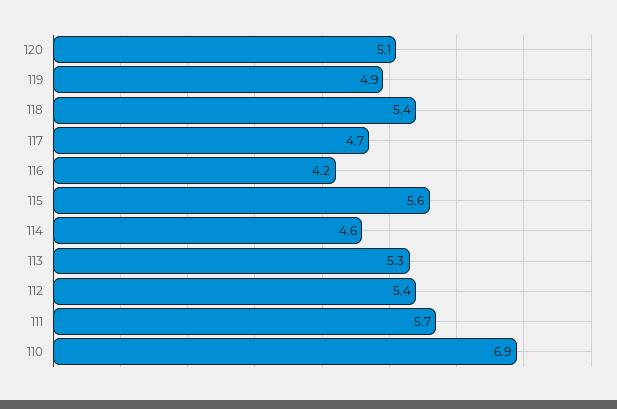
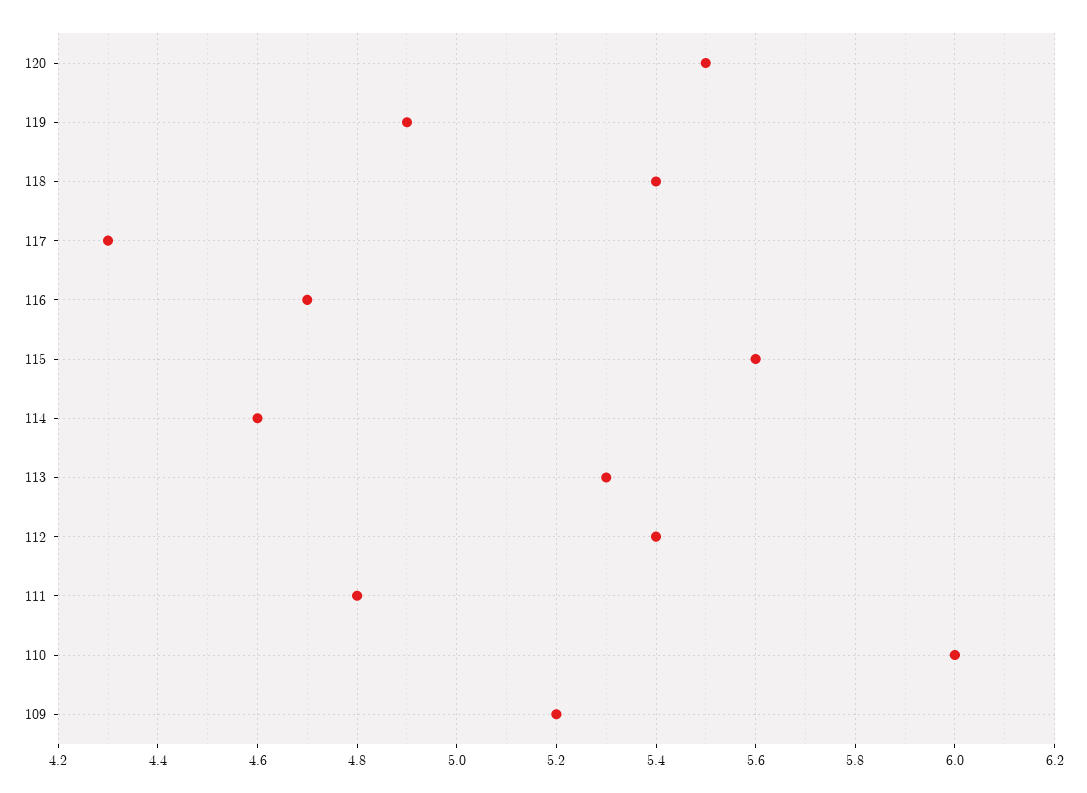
  {
-   "120": 5.1,
+   "120": 5.5,
    "119": 4.9,
    "118": 5.4,
-   "117": 4.7,
+   "117": 4.3,
-   "116": 4.2,
+   "116": 4.7,
    "115": 5.6,
    "114": 4.6,
    "113": 5.3,
    "112": 5.4,
-   "111": 5.7,
+   "111": 4.8,
-   "110": 6.9
+   "110": 6,
+   "109": 5.2
  }

